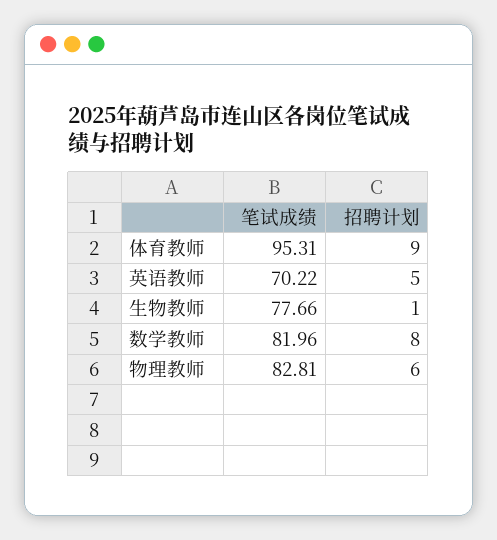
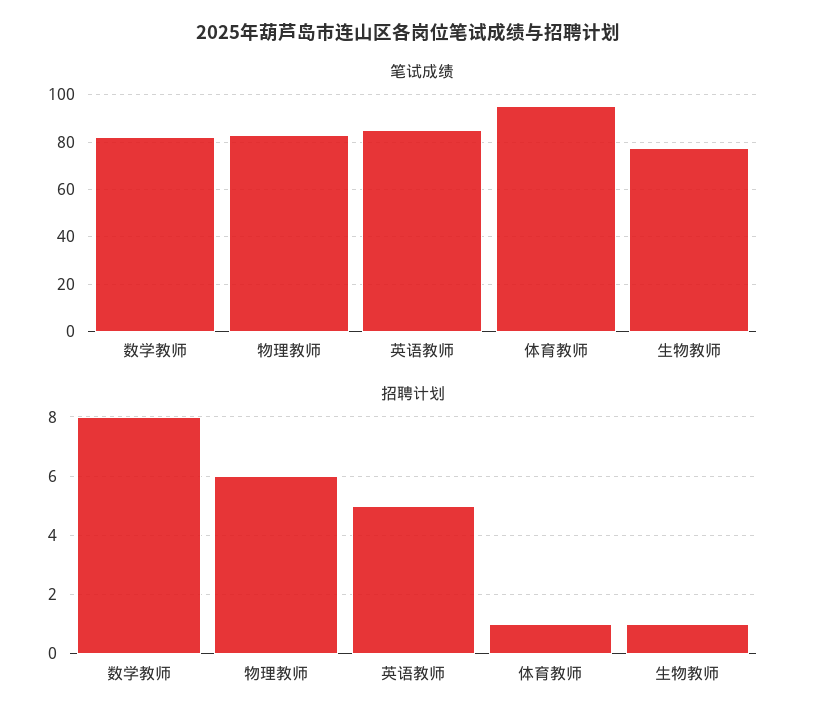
  {
    "笔试成绩": {
      "体育教师": 95.31,
-     "英语教师": 70.22,
+     "英语教师": 85,
      "生物教师": 77.66,
      "数学教师": 81.96,
      "物理教师": 82.81
    },
    "招聘计划": {
-     "体育教师": 9,
+     "体育教师": 1,
      "英语教师": 5,
      "生物教师": 1,
      "数学教师": 8,
      "物理教师": 6
    }
  }

